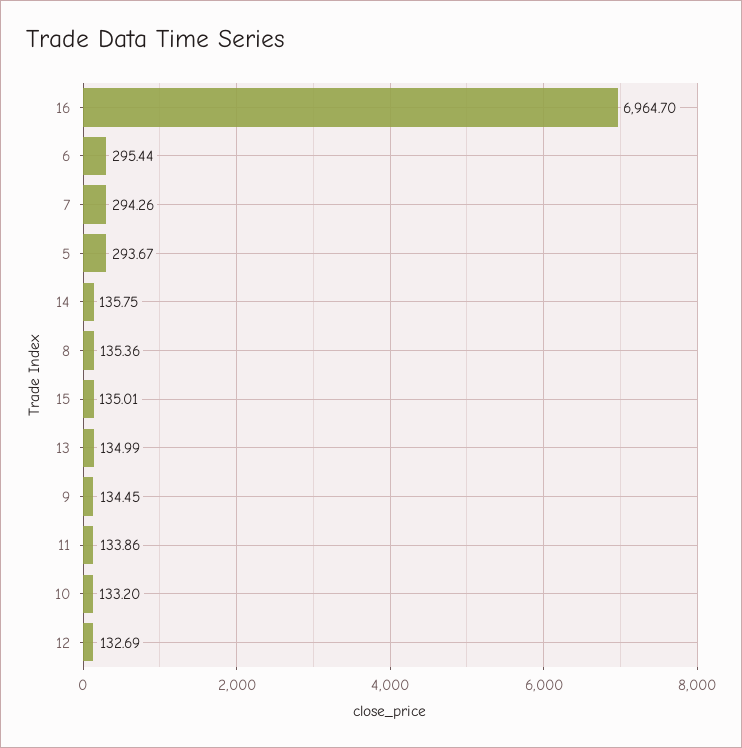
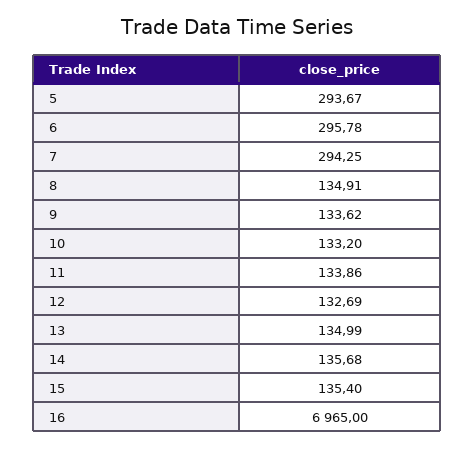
  {
-   "16": 6964.7,
+   "16": 6965,
-   "6": 295.44,
+   "6": 295.78,
-   "7": 294.26,
+   "7": 294.25,
    "5": 293.67,
-   "14": 135.75,
+   "14": 135.68,
-   "8": 135.36,
+   "8": 134.91,
-   "15": 135.01,
+   "15": 135.4,
    "13": 134.99,
-   "9": 134.45,
+   "9": 133.62,
    "11": 133.86,
    "10": 133.2,
    "12": 132.69
  }

